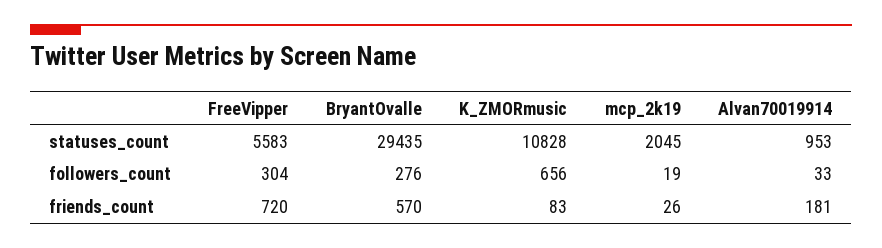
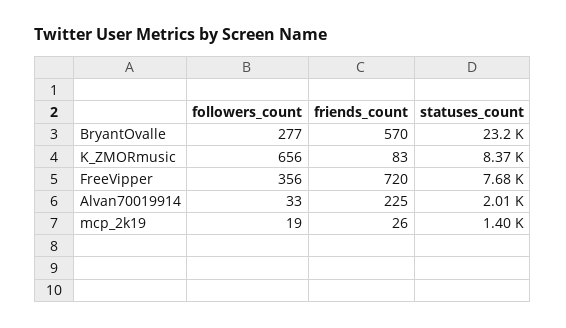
  {
    "FreeVipper": {
-     "statuses_count": 5583,
+     "statuses_count": 7680,
-     "followers_count": 304,
+     "followers_count": 356,
      "friends_count": 720
    },
    "BryantOvalle": {
-     "statuses_count": 29435,
+     "statuses_count": 23200,
-     "followers_count": 276,
+     "followers_count": 277,
      "friends_count": 570
    },
    "K_ZMORmusic": {
-     "statuses_count": 10828,
+     "statuses_count": 8370,
      "followers_count": 656,
      "friends_count": 83
    },
    "mcp_2k19": {
-     "statuses_count": 2045,
+     "statuses_count": 1400,
      "followers_count": 19,
      "friends_count": 26
    },
    "Alvan70019914": {
-     "statuses_count": 953,
+     "statuses_count": 2010,
      "followers_count": 33,
-     "friends_count": 181
+     "friends_count": 225
    }
  }

